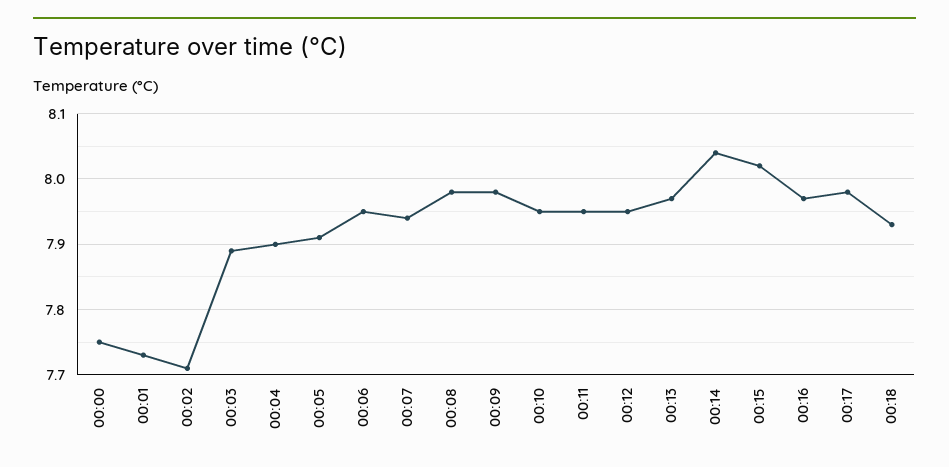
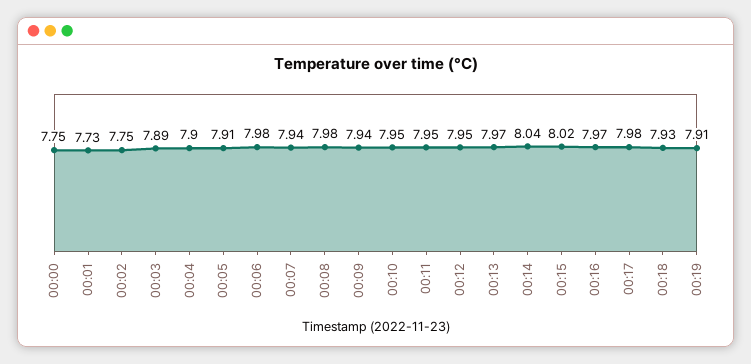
  {
    "00:00": 7.75,
    "00:01": 7.73,
-   "00:02": 7.71,
+   "00:02": 7.75,
    "00:03": 7.89,
    "00:04": 7.9,
    "00:05": 7.91,
-   "00:06": 7.95,
+   "00:06": 7.98,
    "00:07": 7.94,
    "00:08": 7.98,
-   "00:09": 7.98,
+   "00:09": 7.94,
    "00:10": 7.95,
    "00:11": 7.95,
    "00:12": 7.95,
    "00:13": 7.97,
    "00:14": 8.04,
    "00:15": 8.02,
    "00:16": 7.97,
    "00:17": 7.98,
-   "00:18": 7.93
+   "00:18": 7.93,
+   "00:19": 7.91
  }

